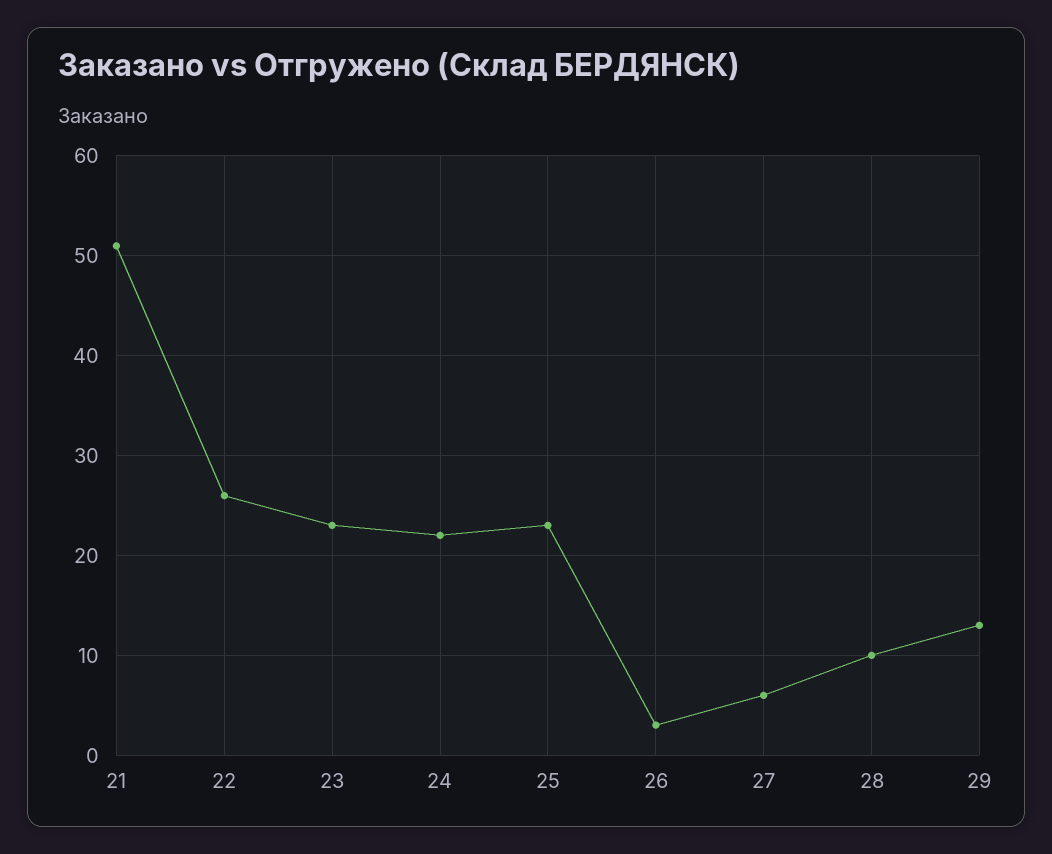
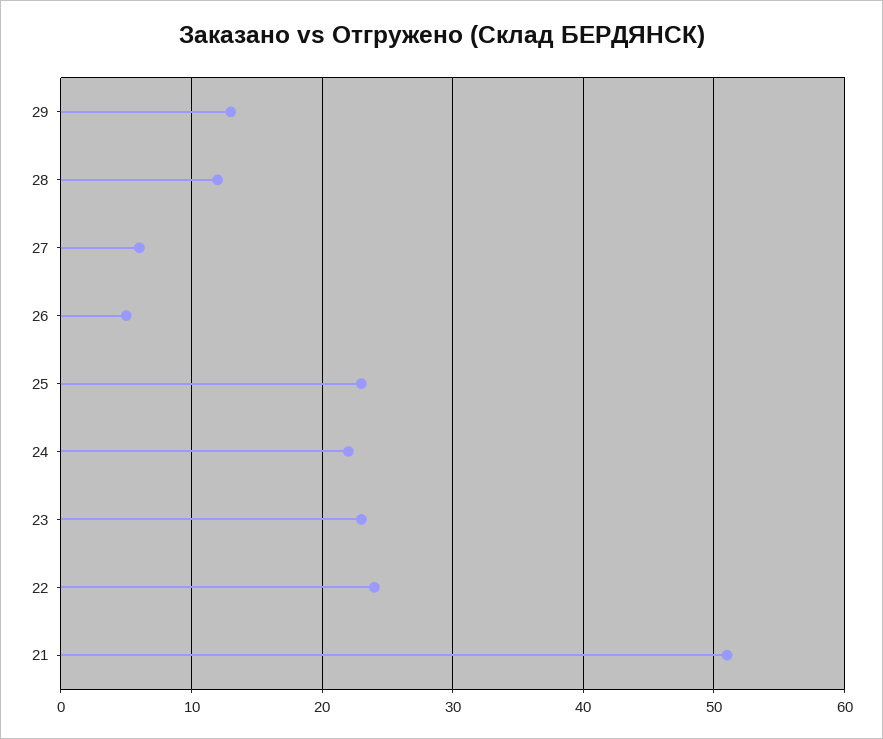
  {
    "21": 51,
-   "22": 26,
+   "22": 24,
    "23": 23,
    "24": 22,
    "25": 23,
-   "26": 3,
+   "26": 5,
    "27": 6,
-   "28": 10,
+   "28": 12,
    "29": 13
  }

